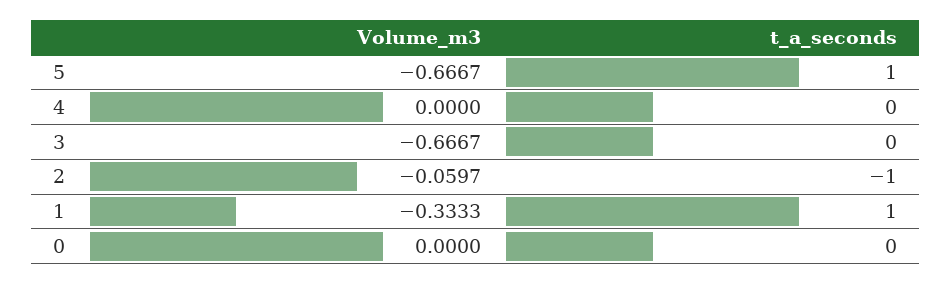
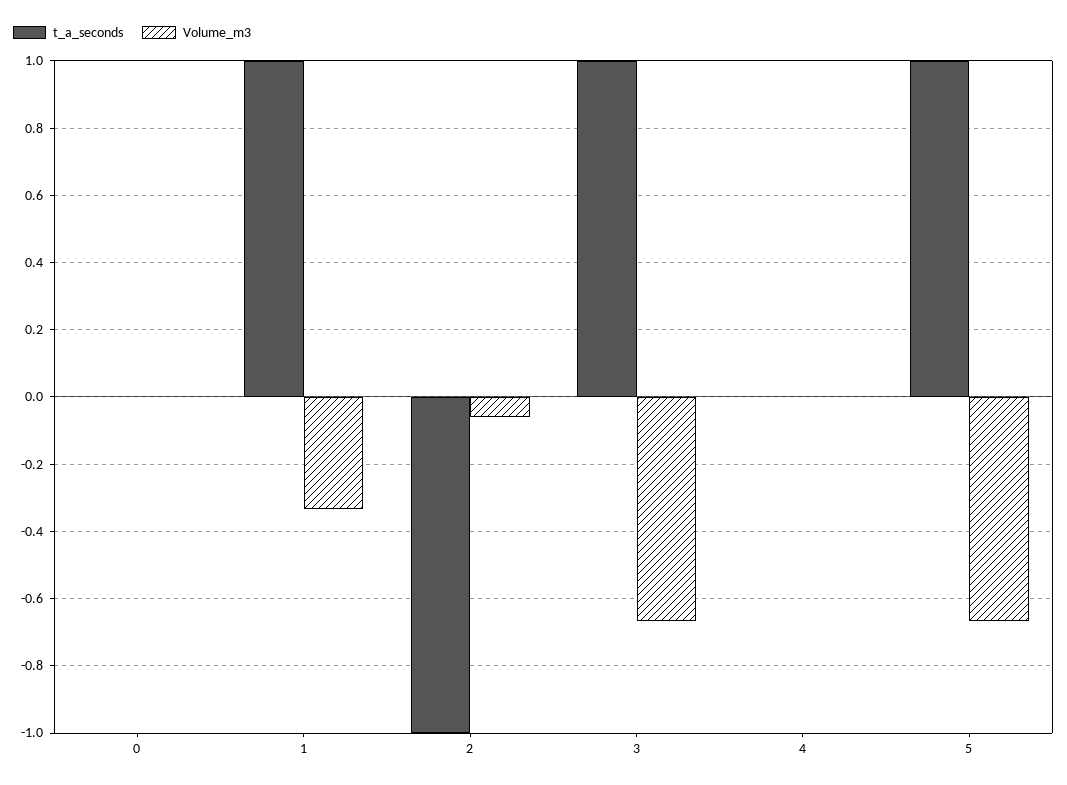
  {
    "Volume_m3": {
      "5": -0.6667,
      "4": 0,
      "3": -0.6667,
      "2": -0.0597,
      "1": -0.3333,
      "0": 0
    },
    "t_a_seconds": {
      "5": 1,
      "4": 0,
-     "3": 0,
+     "3": 1,
      "2": -1,
      "1": 1,
      "0": 0
    }
  }

